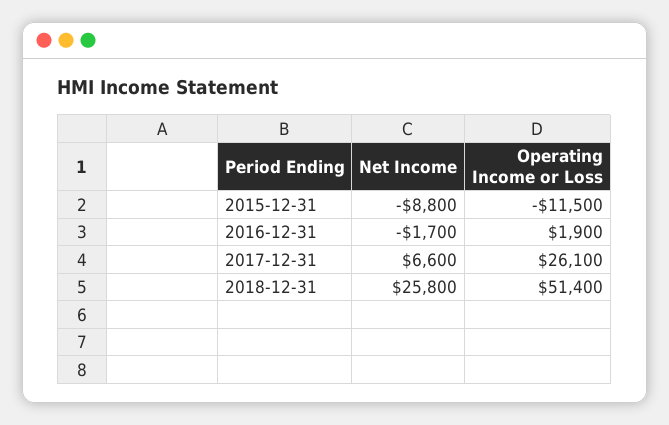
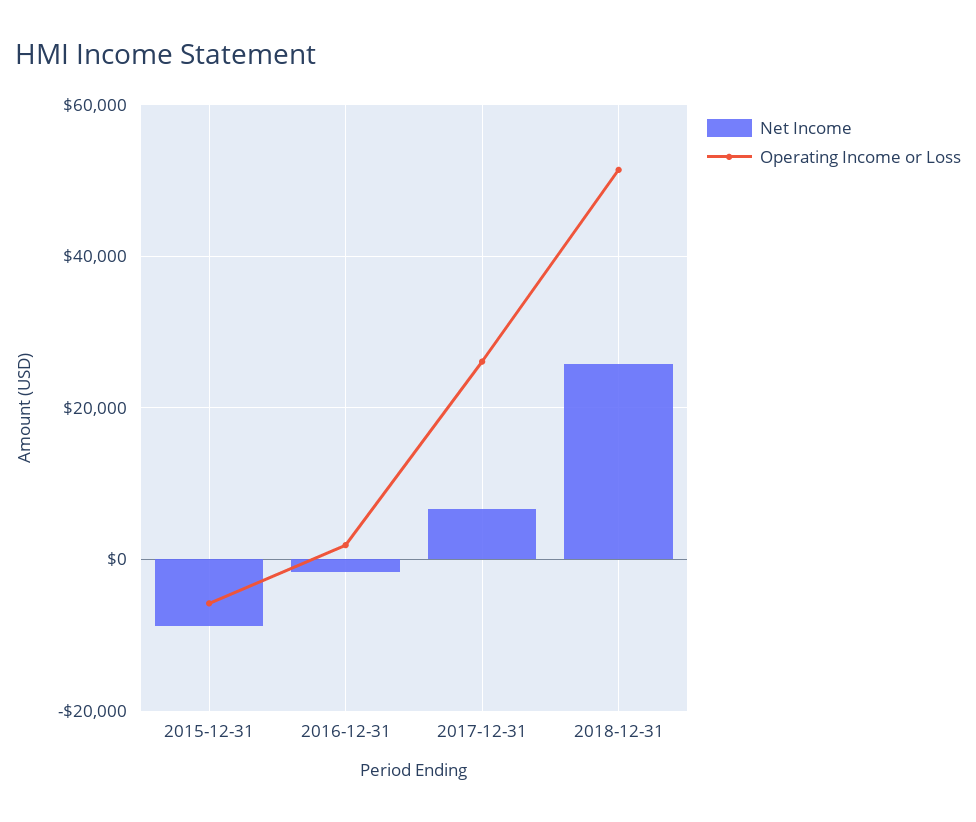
  {
    "Net Income": {
      "2015-12-31": -8800,
      "2016-12-31": -1700,
      "2017-12-31": 6600,
      "2018-12-31": 25800
    },
    "Operating Income or Loss": {
-     "2015-12-31": -11500,
+     "2015-12-31": -6000,
      "2016-12-31": 1900,
      "2017-12-31": 26100,
      "2018-12-31": 51400
    }
  }

